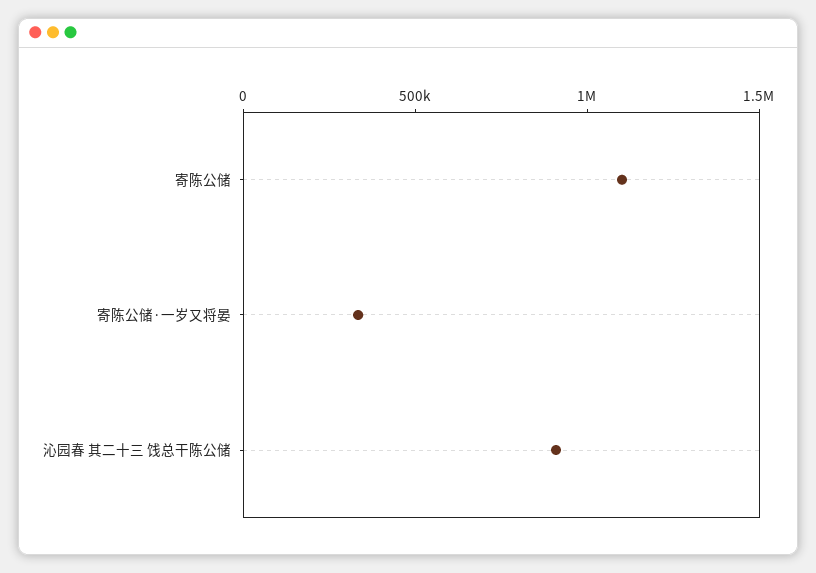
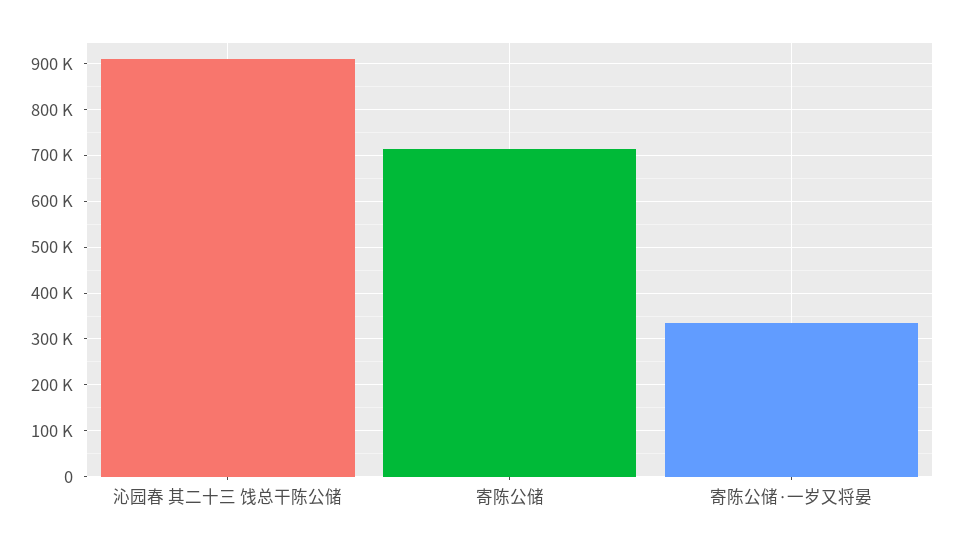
  {
-   "寄陈公储": 1100000,
+   "寄陈公储": 720000,
    "寄陈公储·一岁又将晏": 340000,
    "沁园春 其二十三 饯总干陈公储": 900000
  }

